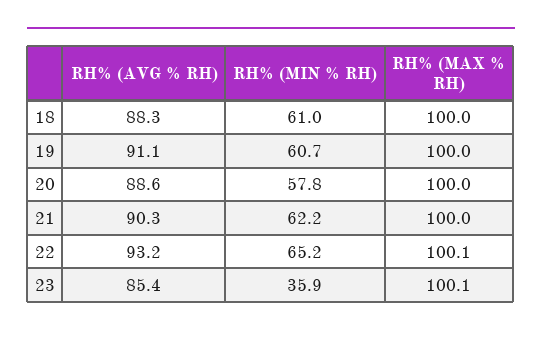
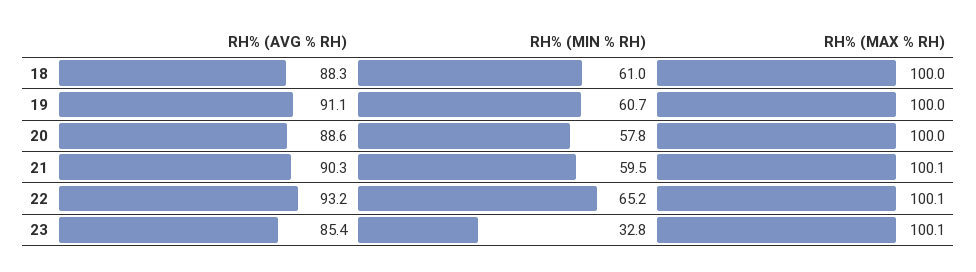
  {
    "RH% (AVG % RH)": {
      "18": 88.3,
      "19": 91.1,
      "20": 88.6,
      "21": 90.3,
      "22": 93.2,
      "23": 85.4
    },
    "RH% (MIN % RH)": {
      "18": 61,
      "19": 60.7,
      "20": 57.8,
-     "21": 62.2,
+     "21": 59.5,
      "22": 65.2,
-     "23": 35.9
+     "23": 32.8
    },
    "RH% (MAX % RH)": {
      "18": 100,
      "19": 100,
      "20": 100,
-     "21": 100,
+     "21": 100.1,
      "22": 100.1,
      "23": 100.1
    }
  }

